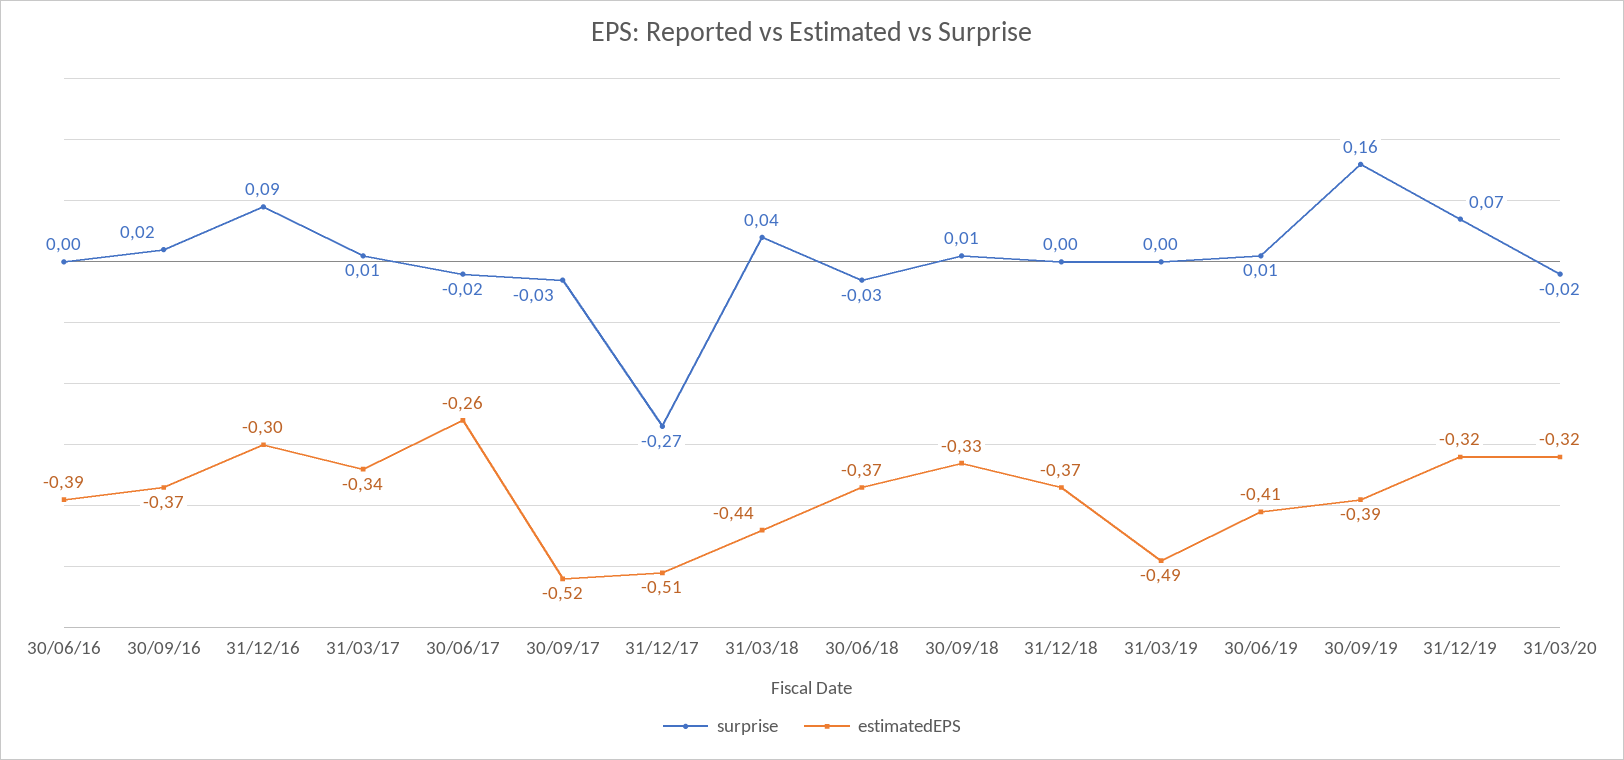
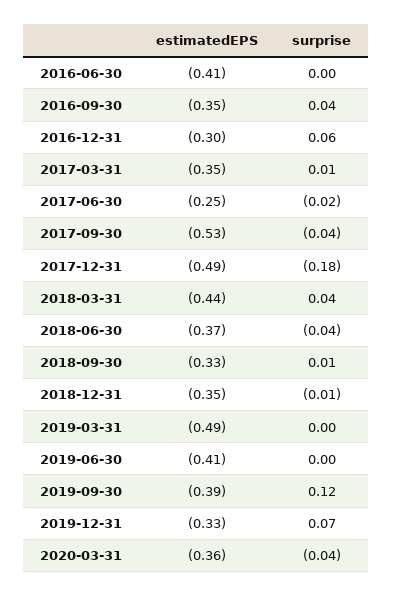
  {
    "surprise": {
      "30/06/16": 0,
-     "30/09/16": 0.02,
+     "30/09/16": 0.04,
-     "31/12/16": 0.09,
+     "31/12/16": 0.06,
      "31/03/17": 0.01,
      "30/06/17": -0.02,
-     "30/09/17": -0.03,
+     "30/09/17": -0.04,
-     "31/12/17": -0.27,
+     "31/12/17": -0.18,
      "31/03/18": 0.04,
-     "30/06/18": -0.03,
+     "30/06/18": -0.04,
      "30/09/18": 0.01,
-     "31/12/18": 0,
+     "31/12/18": -0.01,
      "31/03/19": 0,
-     "30/06/19": 0.01,
+     "30/06/19": 0,
-     "30/09/19": 0.16,
+     "30/09/19": 0.12,
      "31/12/19": 0.07,
-     "31/03/20": -0.02
+     "31/03/20": -0.04
    },
    "estimatedEPS": {
-     "30/06/16": -0.39,
+     "30/06/16": -0.41,
-     "30/09/16": -0.37,
+     "30/09/16": -0.35,
      "31/12/16": -0.3,
-     "31/03/17": -0.34,
+     "31/03/17": -0.35,
-     "30/06/17": -0.26,
+     "30/06/17": -0.25,
-     "30/09/17": -0.52,
+     "30/09/17": -0.53,
-     "31/12/17": -0.51,
+     "31/12/17": -0.49,
      "31/03/18": -0.44,
      "30/06/18": -0.37,
      "30/09/18": -0.33,
-     "31/12/18": -0.37,
+     "31/12/18": -0.35,
      "31/03/19": -0.49,
      "30/06/19": -0.41,
      "30/09/19": -0.39,
-     "31/12/19": -0.32,
+     "31/12/19": -0.33,
-     "31/03/20": -0.32
+     "31/03/20": -0.36
    }
  }

